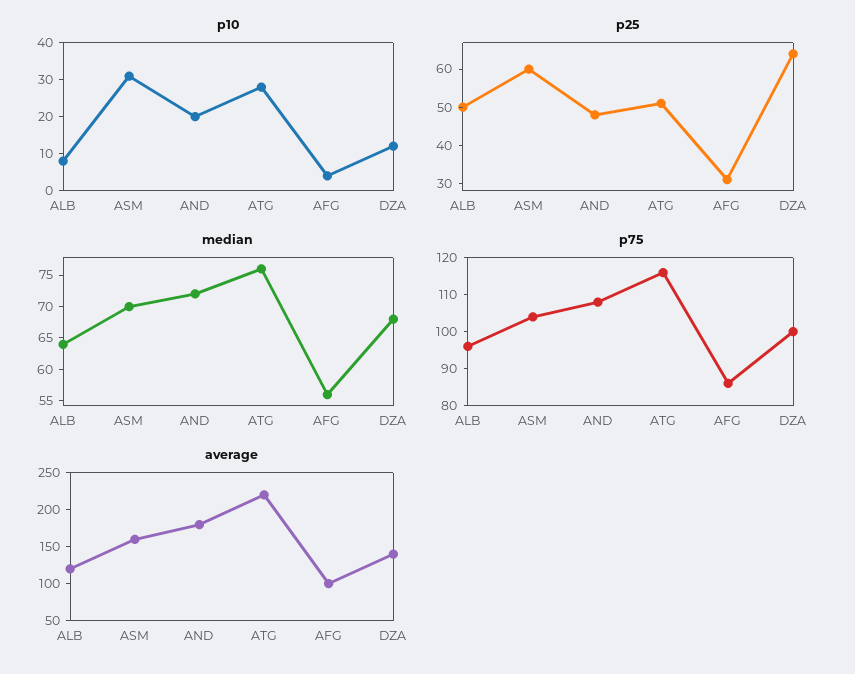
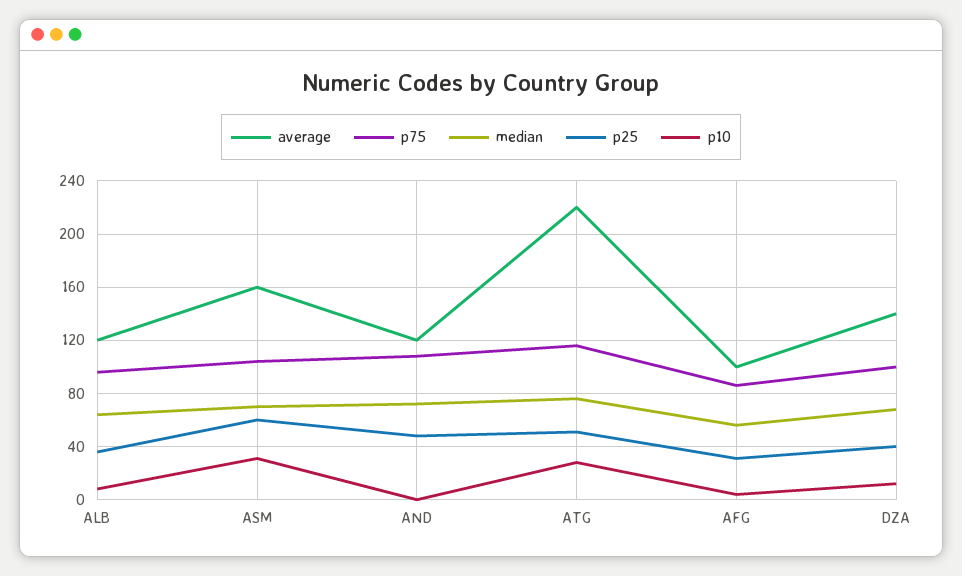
  {
    "p10": {
      "ALB": 10,
      "ASM": 30,
-     "AND": 20,
+     "AND": 0,
      "ATG": 30,
      "AFG": 5,
      "DZA": 10
    },
    "p25": {
-     "ALB": 50,
+     "ALB": 35,
      "ASM": 60,
      "AND": 50,
      "ATG": 50,
      "AFG": 30,
-     "DZA": 65
+     "DZA": 40
    },
    "median": {
      "ALB": 65,
      "ASM": 70,
      "AND": 70,
      "ATG": 75,
      "AFG": 55,
      "DZA": 70
    },
    "p75": {
      "ALB": 95,
      "ASM": 105,
      "AND": 110,
      "ATG": 115,
      "AFG": 85,
      "DZA": 100
    },
    "average": {
      "ALB": 120,
      "ASM": 160,
-     "AND": 175,
+     "AND": 120,
      "ATG": 220,
      "AFG": 100,
      "DZA": 140
    }
  }

